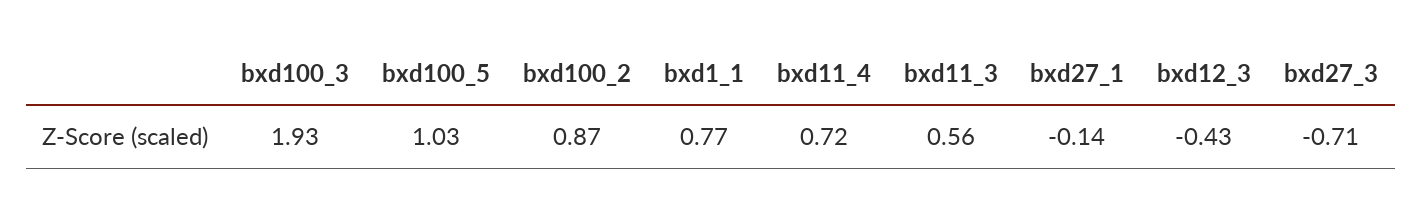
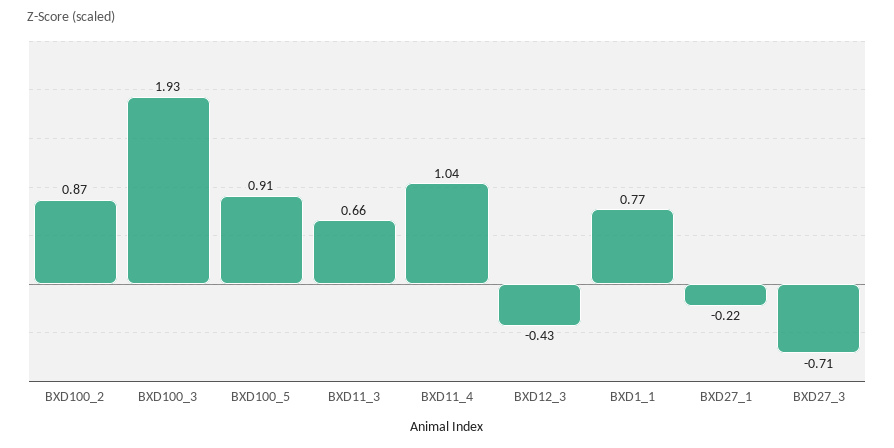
  {
    "bxd100_3": 1.93,
-   "bxd100_5": 1.03,
+   "bxd100_5": 0.91,
    "bxd100_2": 0.87,
    "bxd1_1": 0.77,
-   "bxd11_4": 0.72,
+   "bxd11_4": 1.04,
-   "bxd11_3": 0.56,
+   "bxd11_3": 0.66,
-   "bxd27_1": -0.14,
+   "bxd27_1": -0.22,
    "bxd12_3": -0.43,
    "bxd27_3": -0.71
  }

